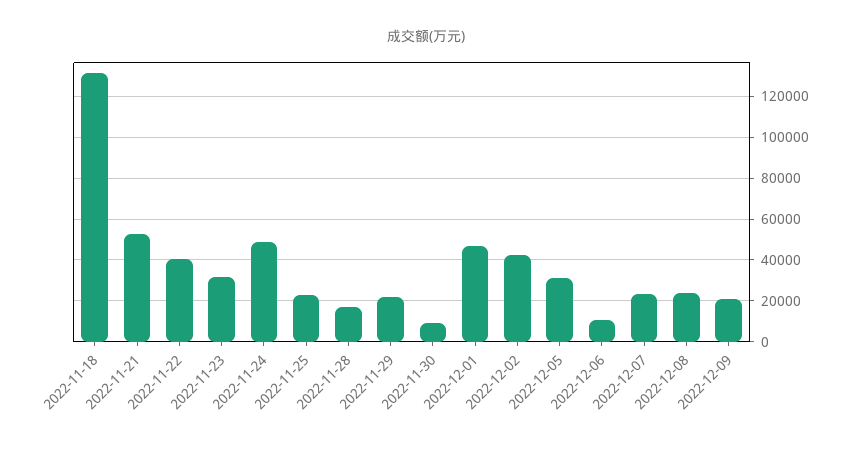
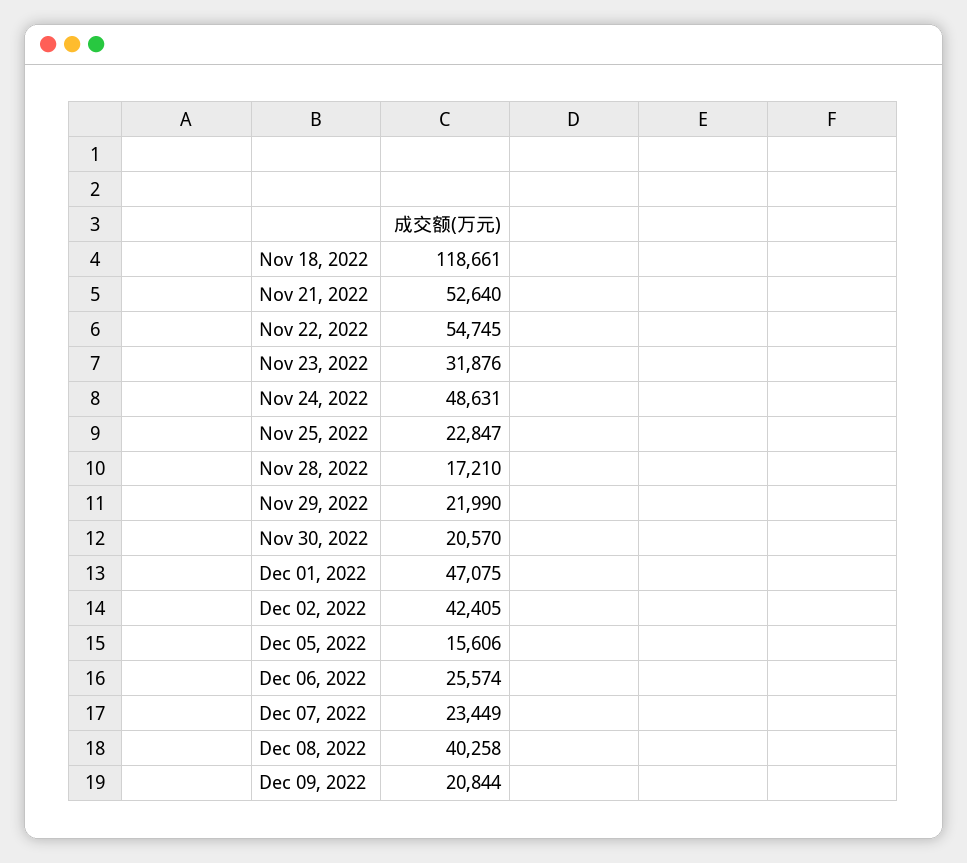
  {
-   "2022-11-18": 130000,
+   "2022-11-18": 118661,
    "2022-11-21": 52640,
-   "2022-11-22": 40000,
+   "2022-11-22": 54745,
    "2022-11-23": 31876,
    "2022-11-24": 48631,
    "2022-11-25": 22847,
    "2022-11-28": 17210,
    "2022-11-29": 21990,
-   "2022-11-30": 10000,
+   "2022-11-30": 20570,
    "2022-12-01": 47075,
    "2022-12-02": 42405,
-   "2022-12-05": 30000,
+   "2022-12-05": 15606,
-   "2022-12-06": 10000,
+   "2022-12-06": 25574,
    "2022-12-07": 23449,
-   "2022-12-08": 25000,
+   "2022-12-08": 40258,
    "2022-12-09": 20844
  }

